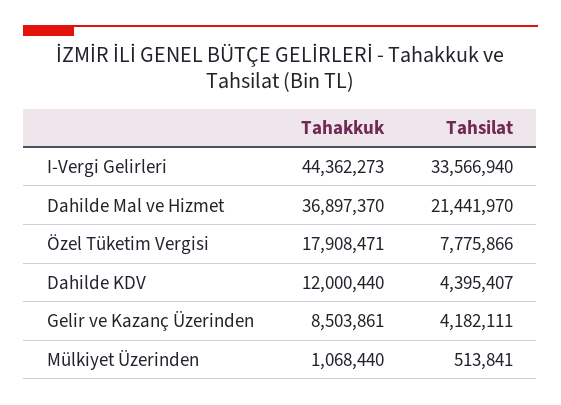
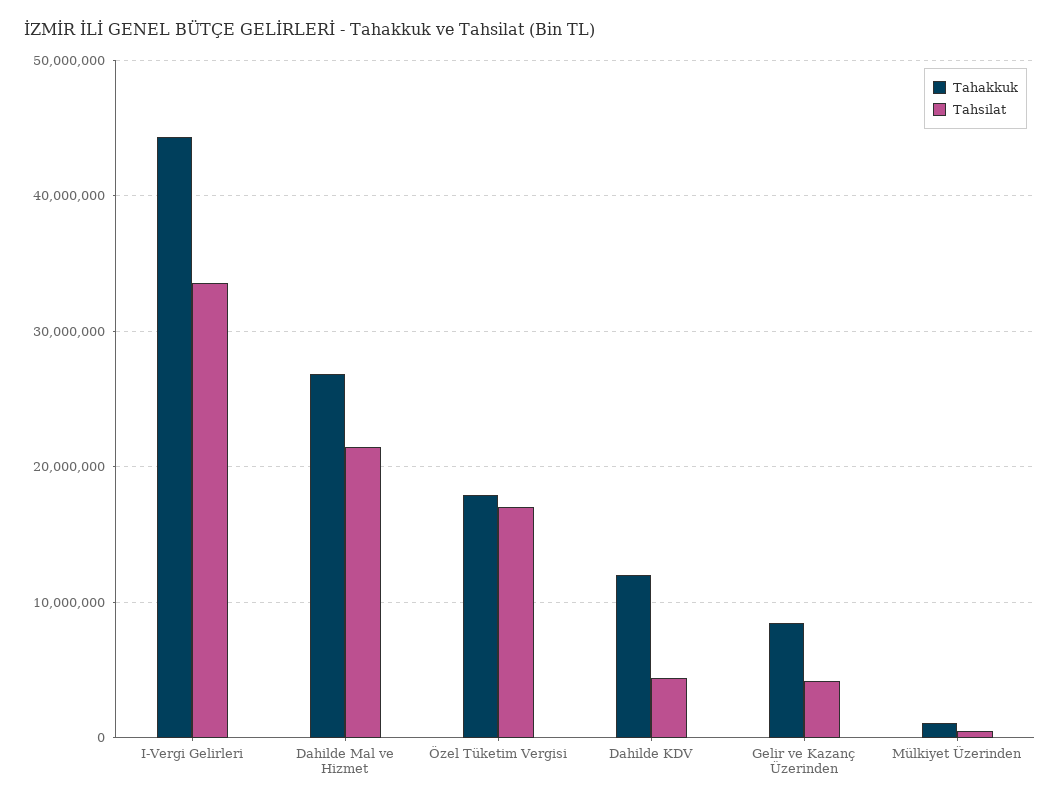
  {
    "Tahakkuk": {
      "I-Vergi Gelirleri": 44362273,
-     "Dahilde Mal ve Hizmet": 36897370,
+     "Dahilde Mal ve Hizmet": 27000000,
      "Özel Tüketim Vergisi": 17908471,
      "Dahilde KDV": 12000440,
      "Gelir ve Kazanç Üzerinden": 8503861,
      "Mülkiyet Üzerinden": 1068440
    },
    "Tahsilat": {
      "I-Vergi Gelirleri": 33566940,
      "Dahilde Mal ve Hizmet": 21441970,
-     "Özel Tüketim Vergisi": 7775866,
+     "Özel Tüketim Vergisi": 17000000,
      "Dahilde KDV": 4395407,
      "Gelir ve Kazanç Üzerinden": 4182111,
      "Mülkiyet Üzerinden": 513841
    }
  }

